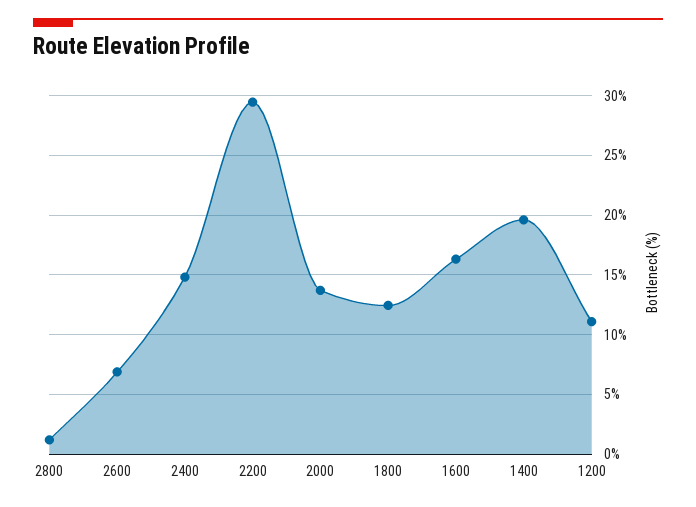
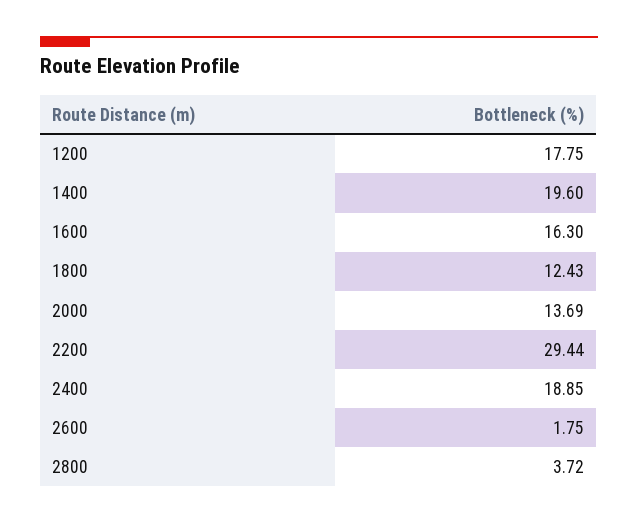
  {
-   "2800": 1,
+   "2800": 3.72,
-   "2600": 7,
+   "2600": 1.75,
-   "2400": 15,
+   "2400": 18.85,
    "2200": 29.44,
    "2000": 13.69,
    "1800": 12.43,
    "1600": 16.3,
    "1400": 19.6,
-   "1200": 11
+   "1200": 17.75
  }

